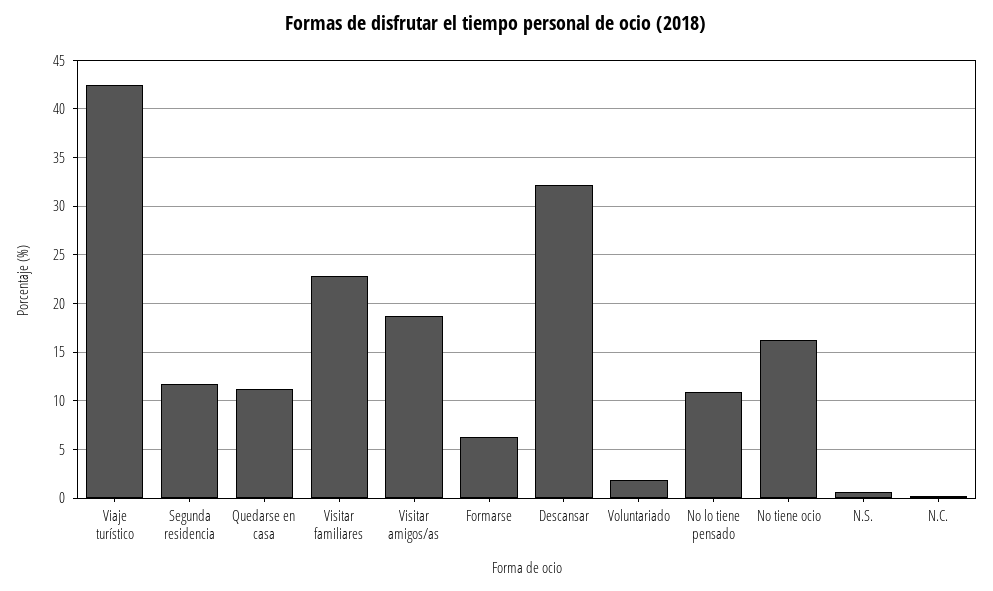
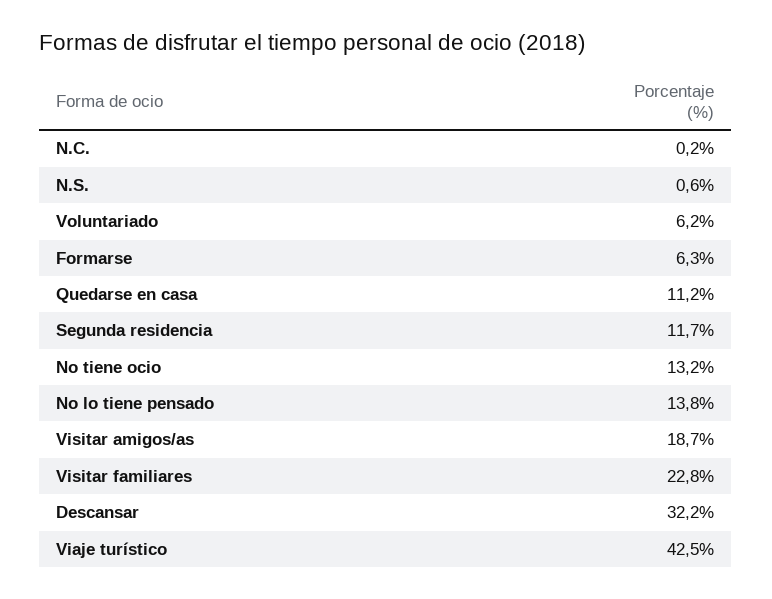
  {
    "Viaje turístico": 42.5,
    "Segunda residencia": 11.7,
    "Quedarse en casa": 11.2,
    "Visitar familiares": 22.8,
    "Visitar amigos/as": 18.7,
    "Formarse": 6.3,
    "Descansar": 32.2,
-   "Voluntariado": 2,
+   "Voluntariado": 6.2,
-   "No lo tiene pensado": 11,
+   "No lo tiene pensado": 13.8,
-   "No tiene ocio": 16,
+   "No tiene ocio": 13.2,
    "N.S.": 0.6,
    "N.C.": 0.2
  }

